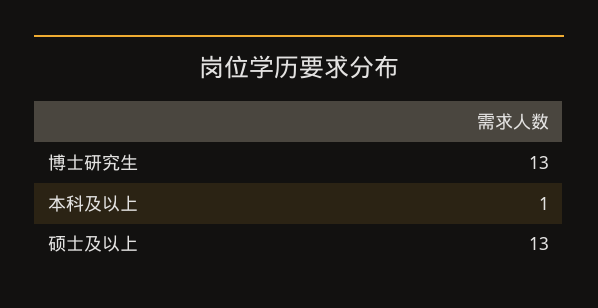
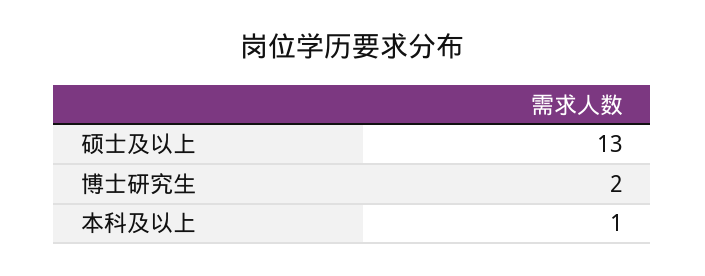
  {
-   "博士研究生": 13,
+   "博士研究生": 2,
    "本科及以上": 1,
    "硕士及以上": 13
  }

